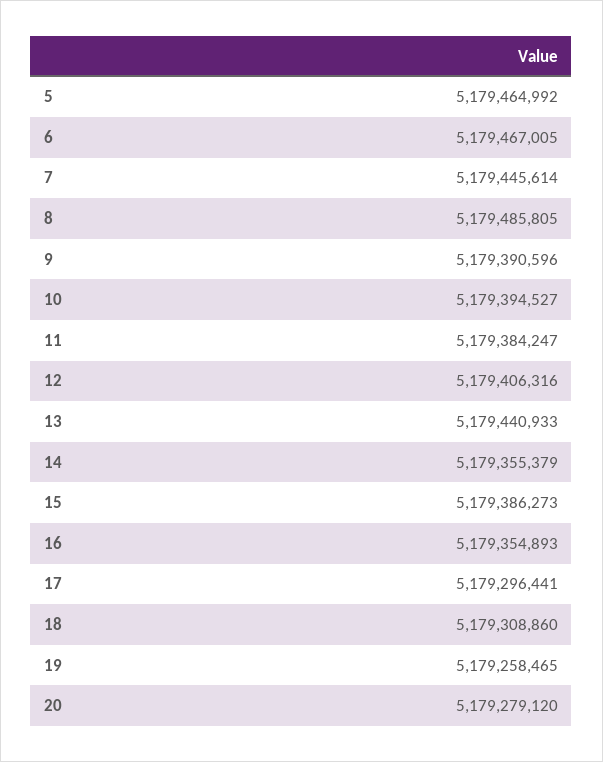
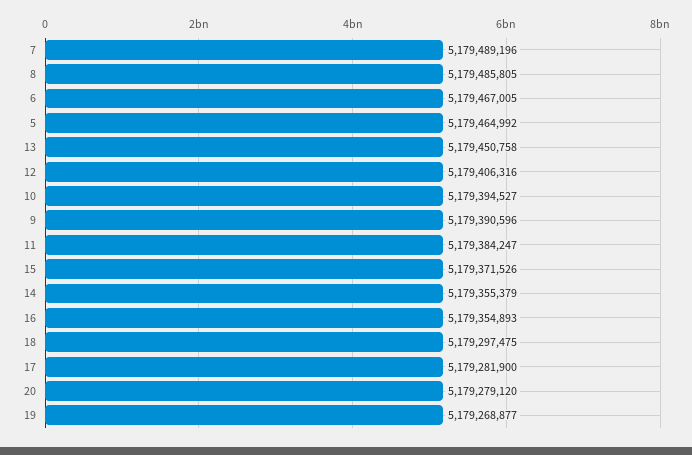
  {
    "5": 5179464992,
    "6": 5179467005,
-   "7": 5179445614,
+   "7": 5179489196,
    "8": 5179485805,
    "9": 5179390596,
    "10": 5179394527,
    "11": 5179384247,
    "12": 5179406316,
-   "13": 5179440933,
+   "13": 5179450758,
    "14": 5179355379,
-   "15": 5179386273,
+   "15": 5179371526,
    "16": 5179354893,
-   "17": 5179296441,
+   "17": 5179281900,
-   "18": 5179308860,
+   "18": 5179297475,
-   "19": 5179258465,
+   "19": 5179268877,
    "20": 5179279120
  }

